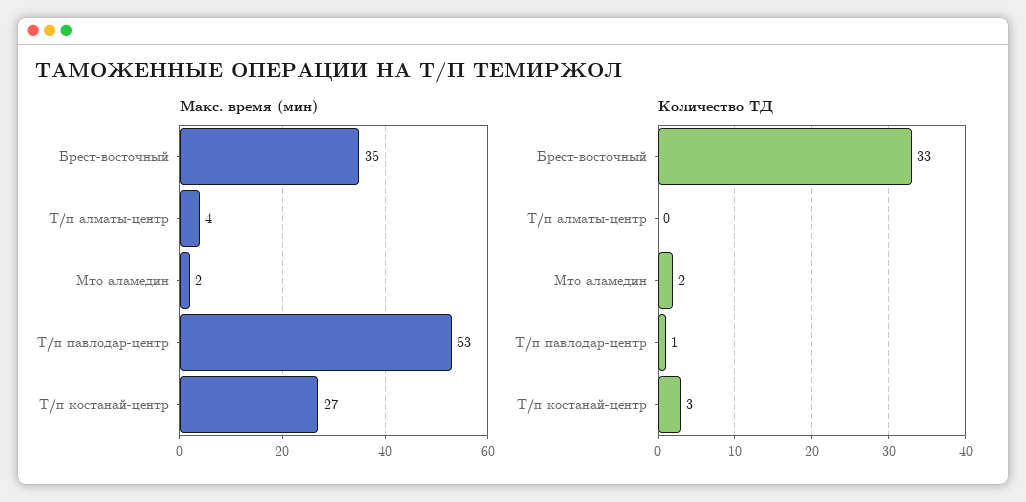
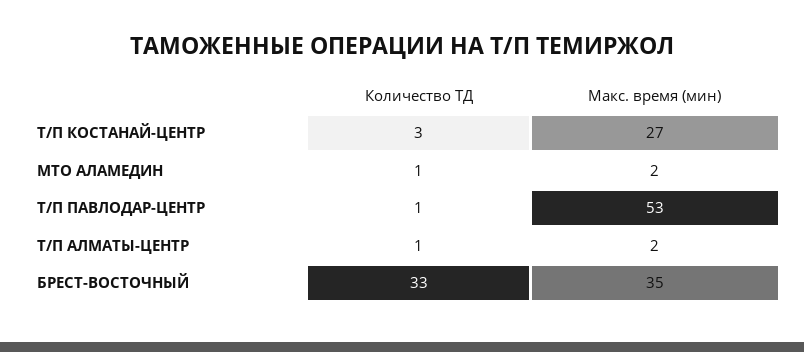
  {
    "Макс. время (мин)": {
      "Брест-восточный": 35,
-     "Т/п алматы-центр": 4,
+     "Т/п алматы-центр": 2,
      "Мто аламедин": 2,
      "Т/п павлодар-центр": 53,
      "Т/п костанай-центр": 27
    },
    "Количество ТД": {
      "Брест-восточный": 33,
-     "Т/п алматы-центр": 0,
+     "Т/п алматы-центр": 1,
-     "Мто аламедин": 2,
+     "Мто аламедин": 1,
      "Т/п павлодар-центр": 1,
      "Т/п костанай-центр": 3
    }
  }

